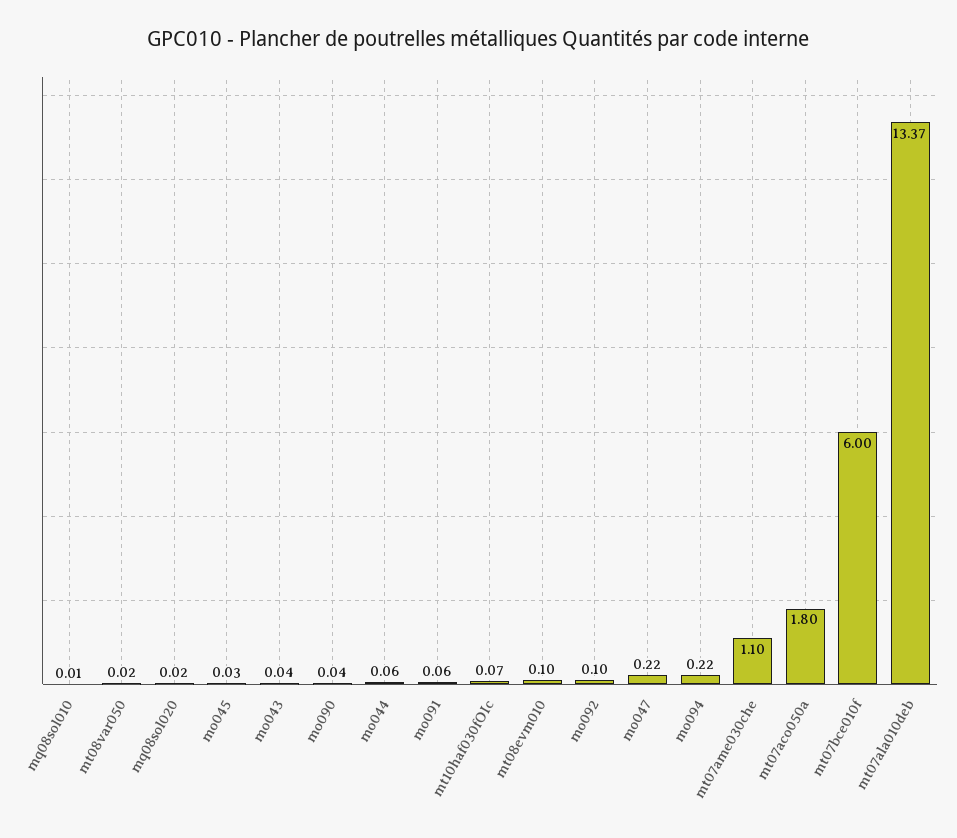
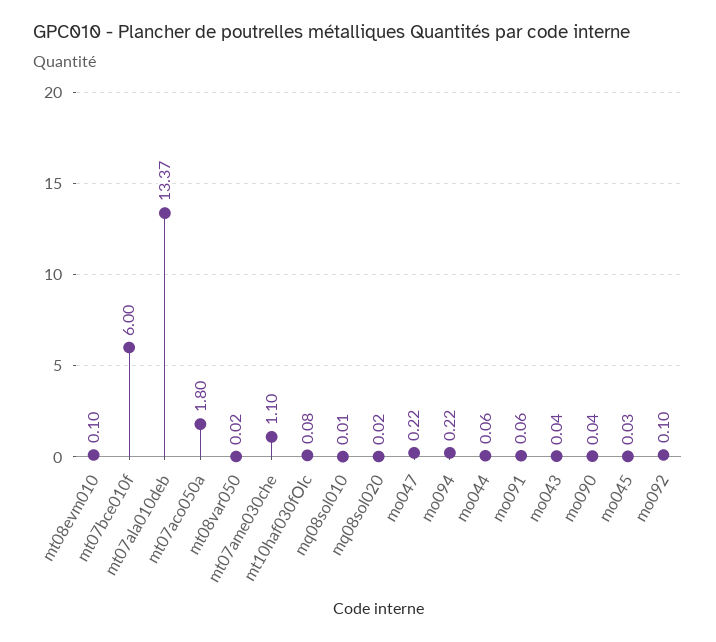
  {
    "mq08sol010": 0.01,
    "mt08var050": 0.02,
    "mq08sol020": 0.02,
    "mo045": 0.03,
    "mo043": 0.04,
    "mo090": 0.04,
    "mo044": 0.06,
    "mo091": 0.06,
-   "mt10haf030fOIc": 0.07,
+   "mt10haf030fOIc": 0.08,
    "mt08evm010": 0.1,
    "mo092": 0.1,
    "mo047": 0.22,
    "mo094": 0.22,
    "mt07ame030che": 1.1,
    "mt07aco050a": 1.8,
    "mt07bce010f": 6,
    "mt07ala010deb": 13.37
  }

